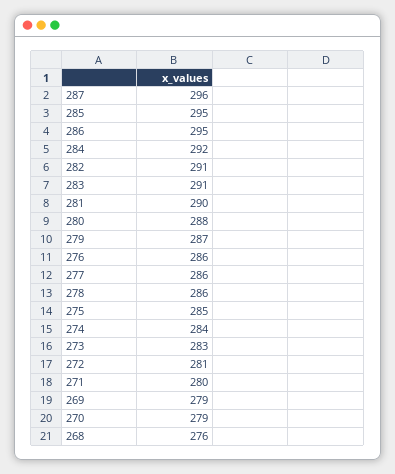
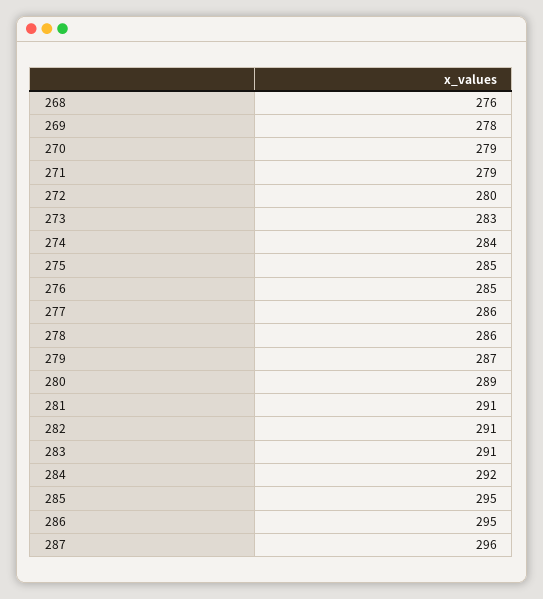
  {
    "287": 296,
    "285": 295,
    "286": 295,
    "284": 292,
    "282": 291,
    "283": 291,
-   "281": 290,
+   "281": 291,
-   "280": 288,
+   "280": 289,
    "279": 287,
-   "276": 286,
+   "276": 285,
    "277": 286,
    "278": 286,
    "275": 285,
    "274": 284,
    "273": 283,
-   "272": 281,
+   "272": 280,
-   "271": 280,
+   "271": 279,
-   "269": 279,
+   "269": 278,
    "270": 279,
    "268": 276
  }

